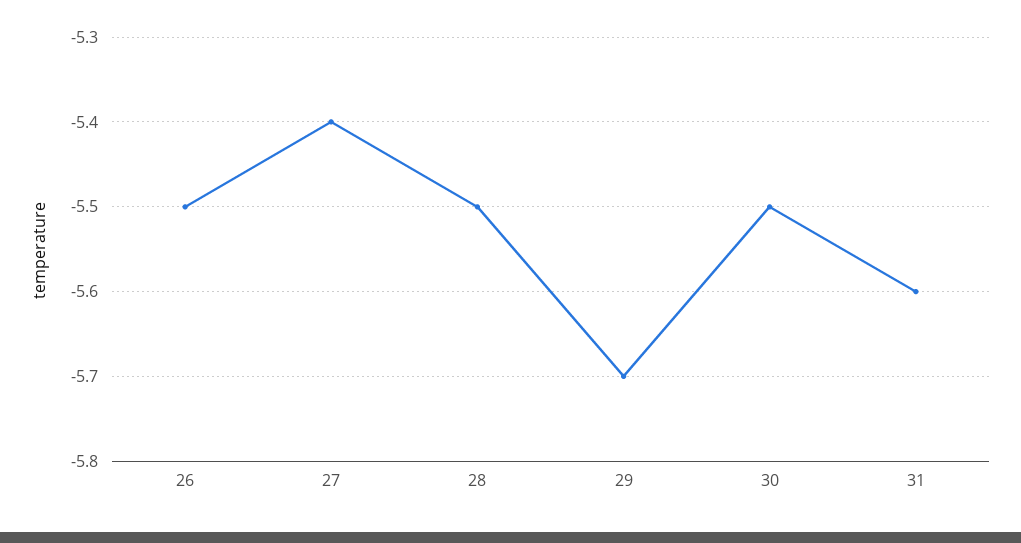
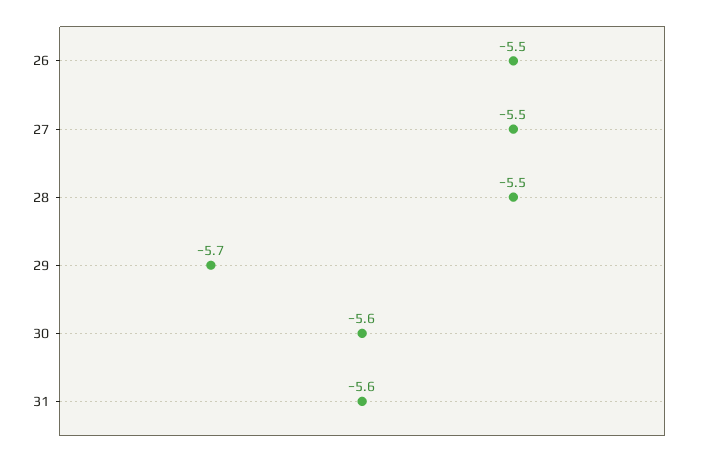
  {
    "26": -5.5,
-   "27": -5.4,
+   "27": -5.5,
    "28": -5.5,
    "29": -5.7,
-   "30": -5.5,
+   "30": -5.6,
    "31": -5.6
  }

